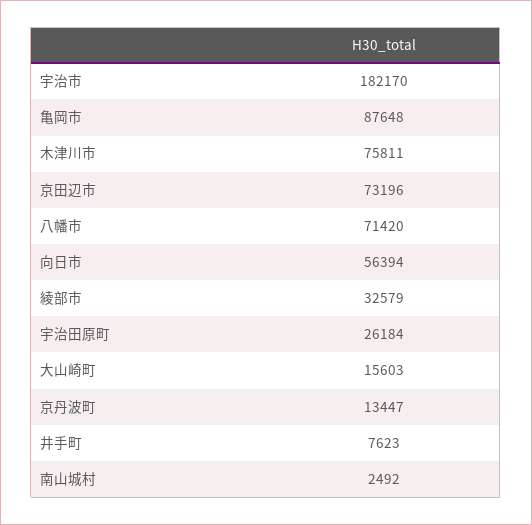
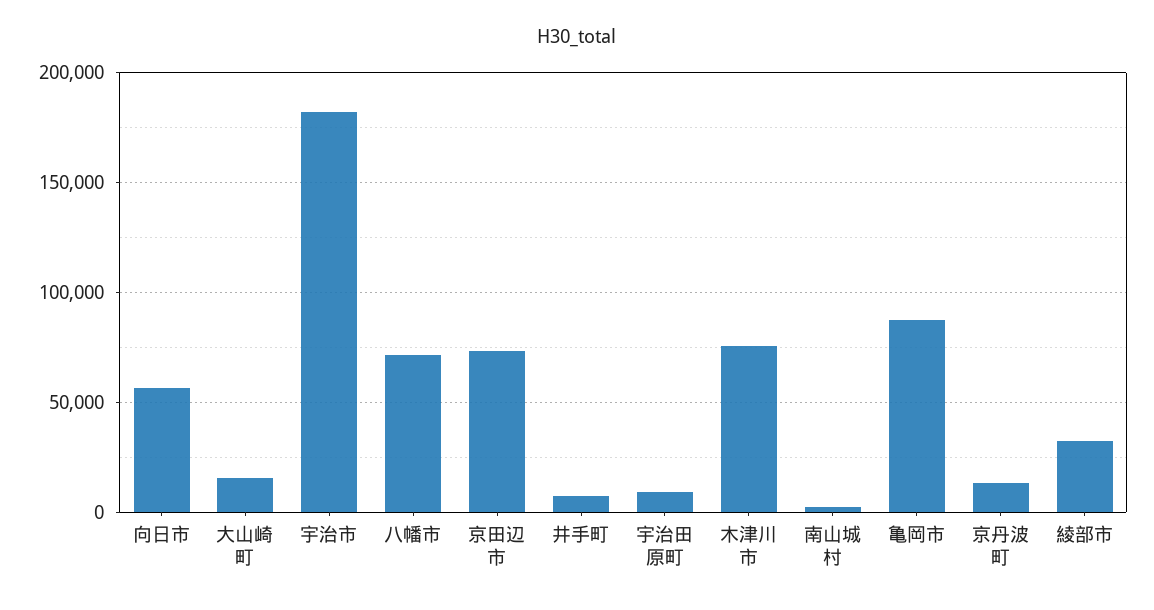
  {
    "宇治市": 182170,
    "亀岡市": 87648,
    "木津川市": 75811,
    "京田辺市": 73196,
    "八幡市": 71420,
    "向日市": 56394,
    "綾部市": 32579,
-   "宇治田原町": 26184,
+   "宇治田原町": 10000,
    "大山崎町": 15603,
    "京丹波町": 13447,
    "井手町": 7623,
    "南山城村": 2492
  }

